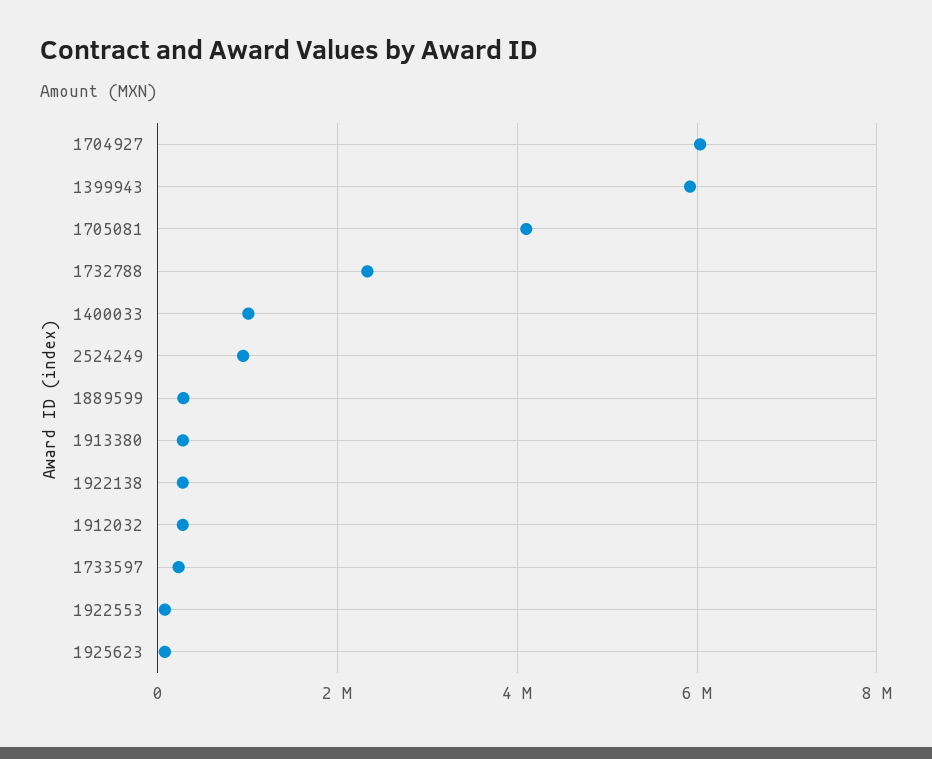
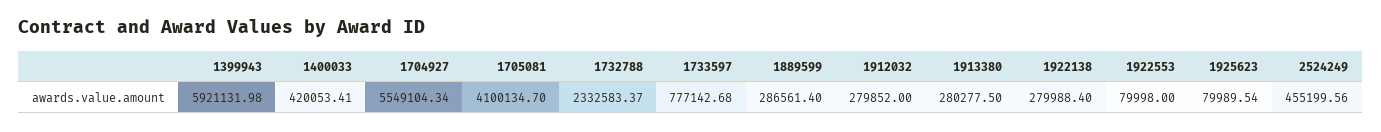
  {
-   "1704927": 6000000,
+   "1704927": 5549104.34,
    "1399943": 5921131.98,
    "1705081": 4100134.7,
    "1732788": 2332583.37,
-   "1400033": 1000000,
+   "1400033": 420053.41,
-   "2524249": 1000000,
+   "2524249": 455199.56,
    "1889599": 286561.4,
    "1913380": 280277.5,
    "1922138": 279988.4,
    "1912032": 279852,
-   "1733597": 200000,
+   "1733597": 777142.68,
    "1922553": 79998,
    "1925623": 79989.54
  }

